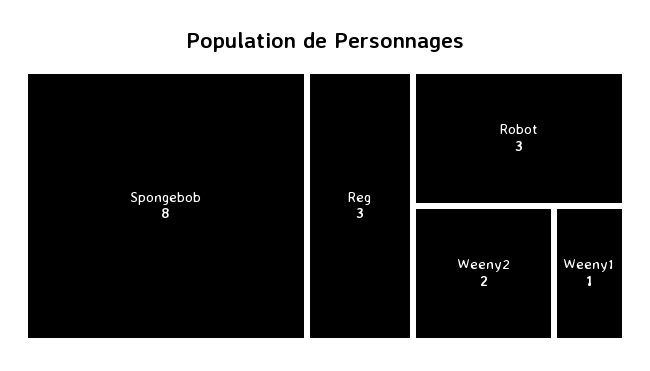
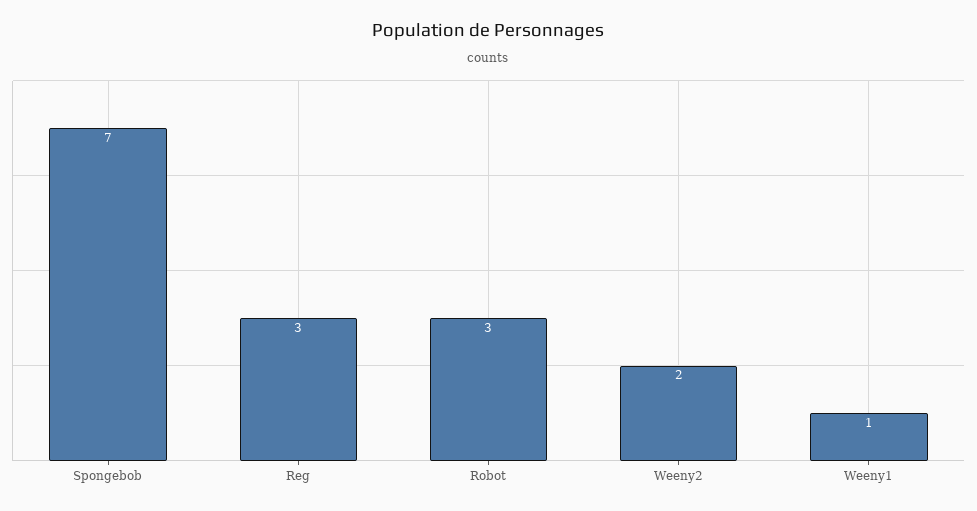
  {
-   "Spongebob": 8,
+   "Spongebob": 7,
    "Reg": 3,
    "Robot": 3,
    "Weeny2": 2,
    "Weeny1": 1
  }

